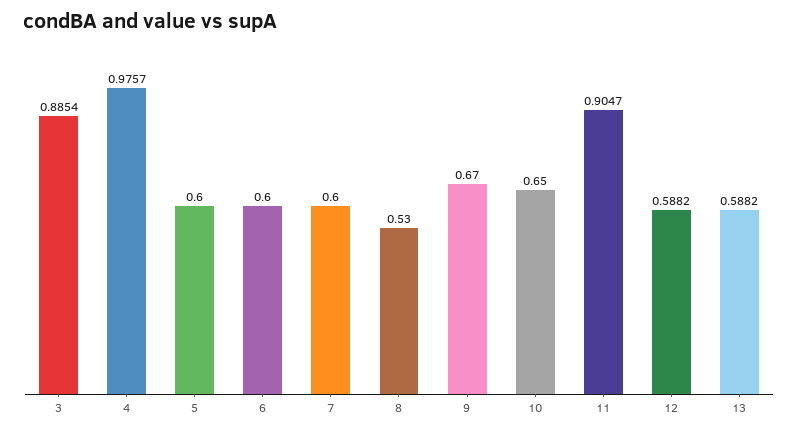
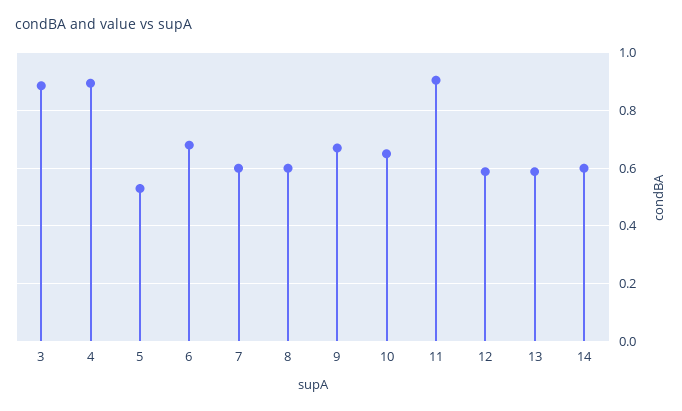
  {
    "3": 0.8854,
-   "4": 0.9757,
+   "4": 0.9,
-   "5": 0.6,
+   "5": 0.525,
-   "6": 0.6,
+   "6": 0.675,
    "7": 0.6,
-   "8": 0.53,
+   "8": 0.6,
    "9": 0.67,
    "10": 0.65,
    "11": 0.9047,
    "12": 0.5882,
-   "13": 0.5882
+   "13": 0.5882,
+   "14": 0.6
  }

